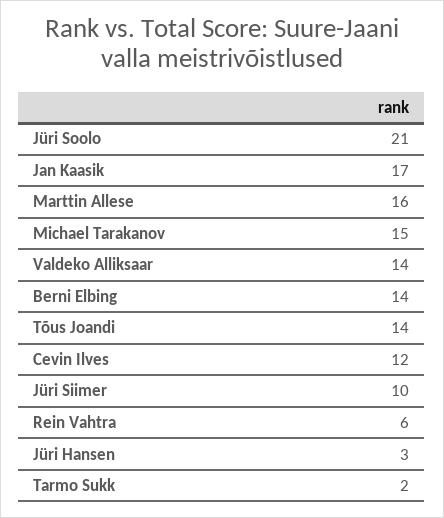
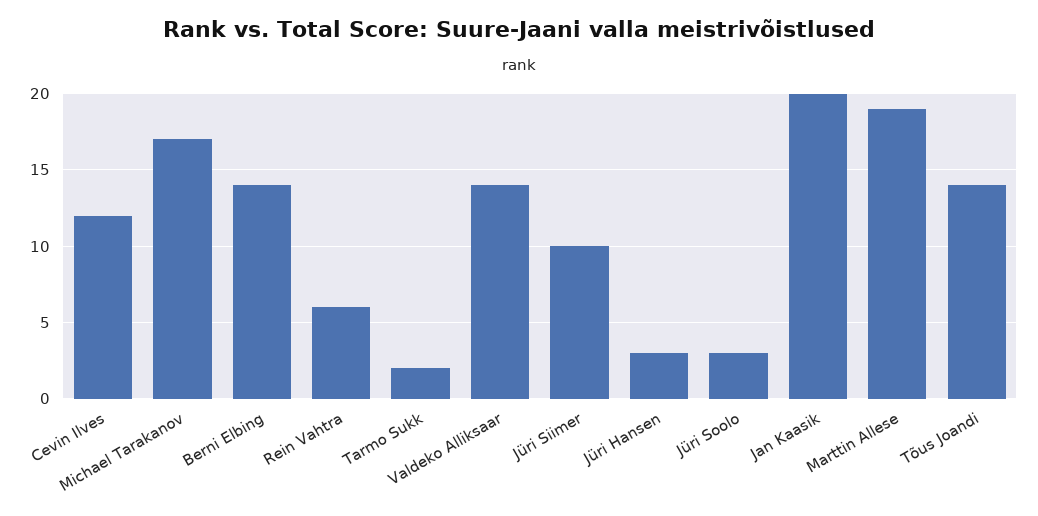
  {
-   "Jüri Soolo": 21,
+   "Jüri Soolo": 3,
-   "Jan Kaasik": 17,
+   "Jan Kaasik": 20,
-   "Marttin Allese": 16,
+   "Marttin Allese": 19,
-   "Michael Tarakanov": 15,
+   "Michael Tarakanov": 17,
    "Valdeko Alliksaar": 14,
    "Berni Elbing": 14,
    "Tõus Joandi": 14,
    "Cevin Ilves": 12,
    "Jüri Siimer": 10,
    "Rein Vahtra": 6,
    "Jüri Hansen": 3,
    "Tarmo Sukk": 2
  }

